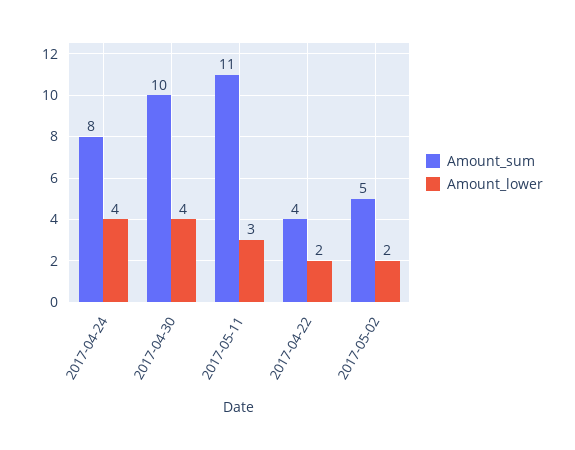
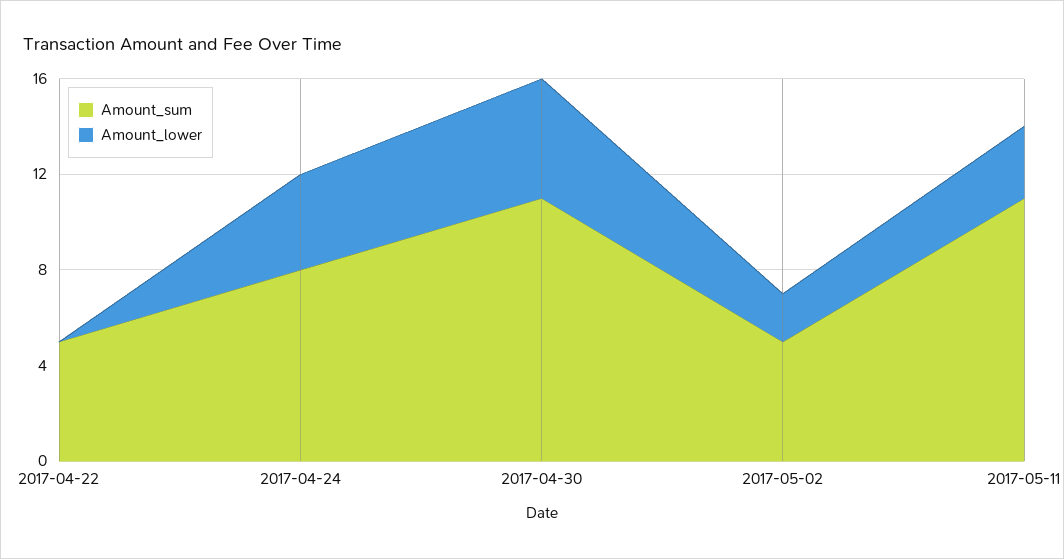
  {
    "Amount_sum": {
      "2017-04-24": 8,
-     "2017-04-30": 10,
+     "2017-04-30": 11,
      "2017-05-11": 11,
-     "2017-04-22": 4,
+     "2017-04-22": 5,
      "2017-05-02": 5
    },
    "Amount_lower": {
      "2017-04-24": 4,
-     "2017-04-30": 4,
+     "2017-04-30": 5,
      "2017-05-11": 3,
-     "2017-04-22": 2,
+     "2017-04-22": 0,
      "2017-05-02": 2
    }
  }

